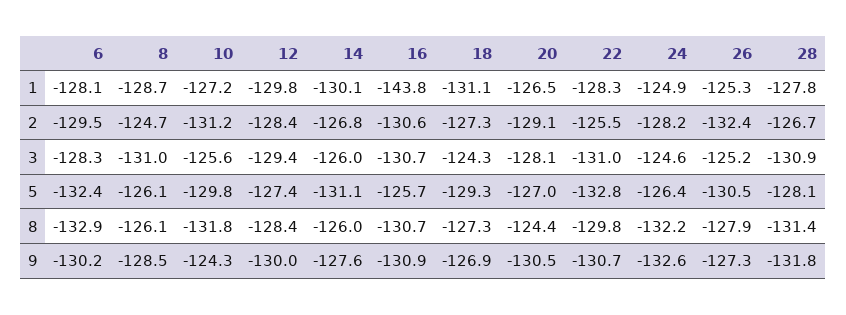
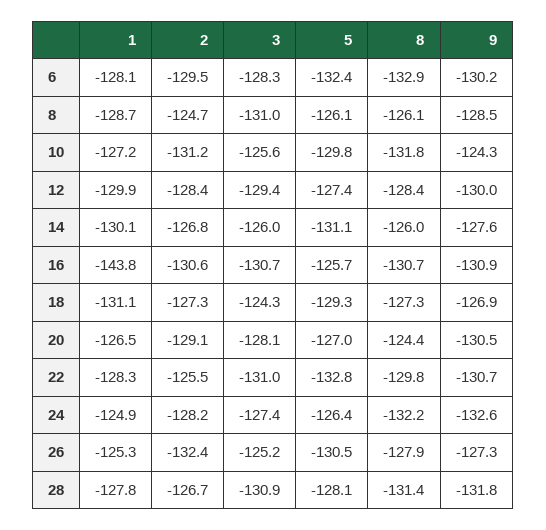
  {
    "6": {
      "1": -128.1,
      "2": -129.5,
      "3": -128.3,
      "5": -132.4,
      "8": -132.9,
      "9": -130.2
    },
    "8": {
      "1": -128.7,
      "2": -124.7,
      "3": -131,
      "5": -126.1,
      "8": -126.1,
      "9": -128.5
    },
    "10": {
      "1": -127.2,
      "2": -131.2,
      "3": -125.6,
      "5": -129.8,
      "8": -131.8,
      "9": -124.3
    },
    "12": {
-     "1": -129.8,
+     "1": -129.9,
      "2": -128.4,
      "3": -129.4,
      "5": -127.4,
      "8": -128.4,
      "9": -130
    },
    "14": {
      "1": -130.1,
      "2": -126.8,
      "3": -126,
      "5": -131.1,
      "8": -126,
      "9": -127.6
    },
    "16": {
      "1": -143.8,
      "2": -130.6,
      "3": -130.7,
      "5": -125.7,
      "8": -130.7,
      "9": -130.9
    },
    "18": {
      "1": -131.1,
      "2": -127.3,
      "3": -124.3,
      "5": -129.3,
      "8": -127.3,
      "9": -126.9
    },
    "20": {
      "1": -126.5,
      "2": -129.1,
      "3": -128.1,
      "5": -127,
      "8": -124.4,
      "9": -130.5
    },
    "22": {
      "1": -128.3,
      "2": -125.5,
      "3": -131,
      "5": -132.8,
      "8": -129.8,
      "9": -130.7
    },
    "24": {
      "1": -124.9,
      "2": -128.2,
-     "3": -124.6,
+     "3": -127.4,
      "5": -126.4,
      "8": -132.2,
      "9": -132.6
    },
    "26": {
      "1": -125.3,
      "2": -132.4,
      "3": -125.2,
      "5": -130.5,
      "8": -127.9,
      "9": -127.3
    },
    "28": {
      "1": -127.8,
      "2": -126.7,
      "3": -130.9,
      "5": -128.1,
      "8": -131.4,
      "9": -131.8
    }
  }

